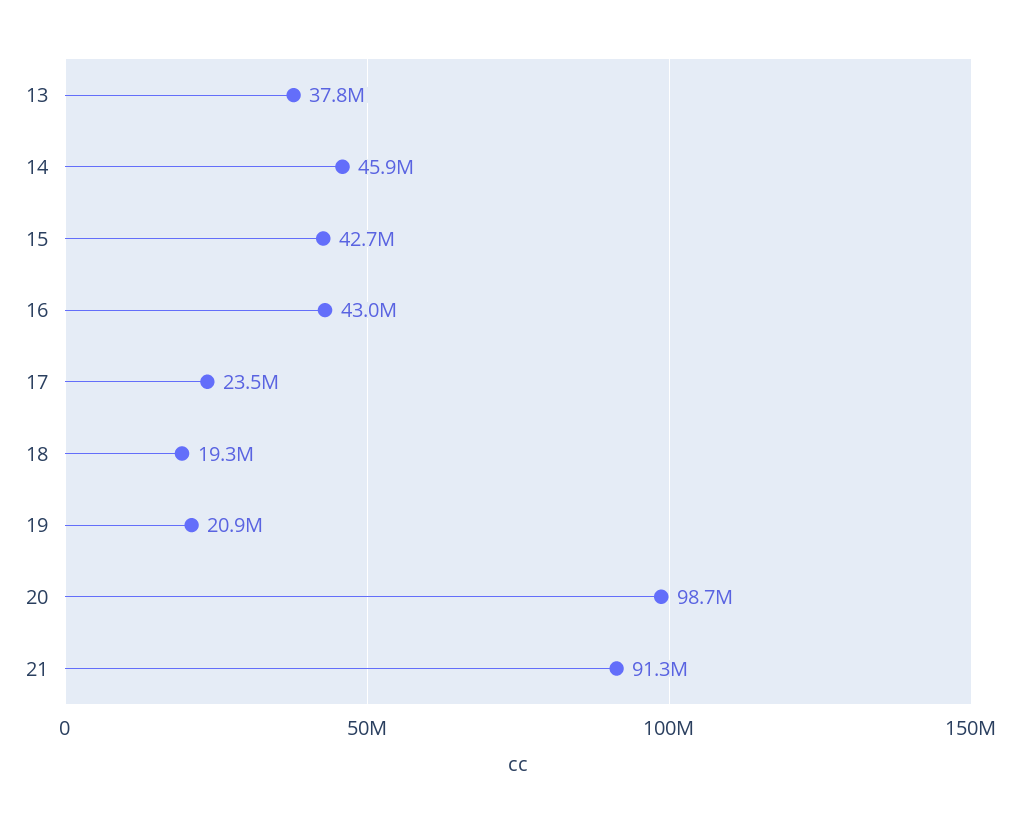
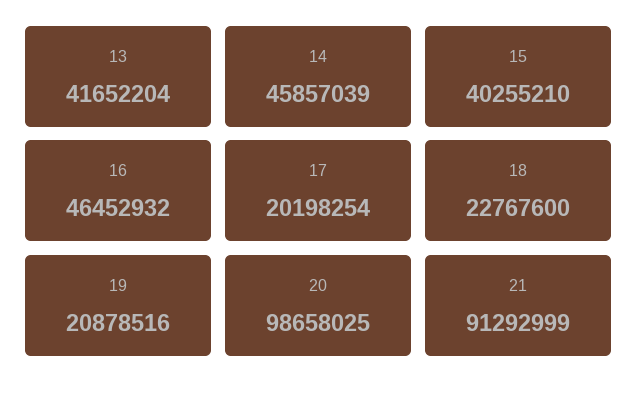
  {
-   "13": 37800000,
+   "13": 41652204,
    "14": 45857039,
-   "15": 42700000,
+   "15": 40255210,
-   "16": 43000000,
+   "16": 46452932,
-   "17": 23500000,
+   "17": 20198254,
-   "18": 19300000,
+   "18": 22767600,
    "19": 20878516,
    "20": 98658025,
    "21": 91292999
  }

